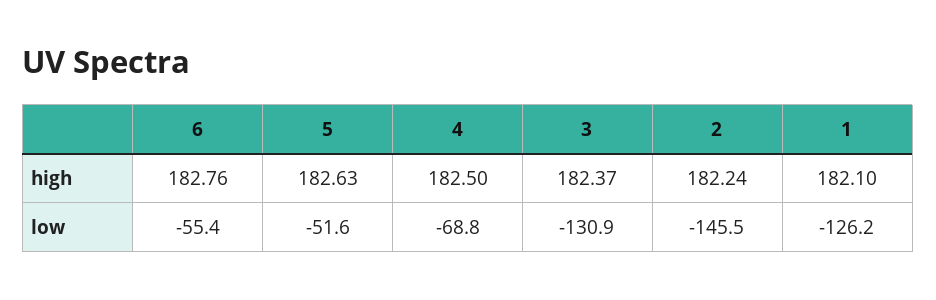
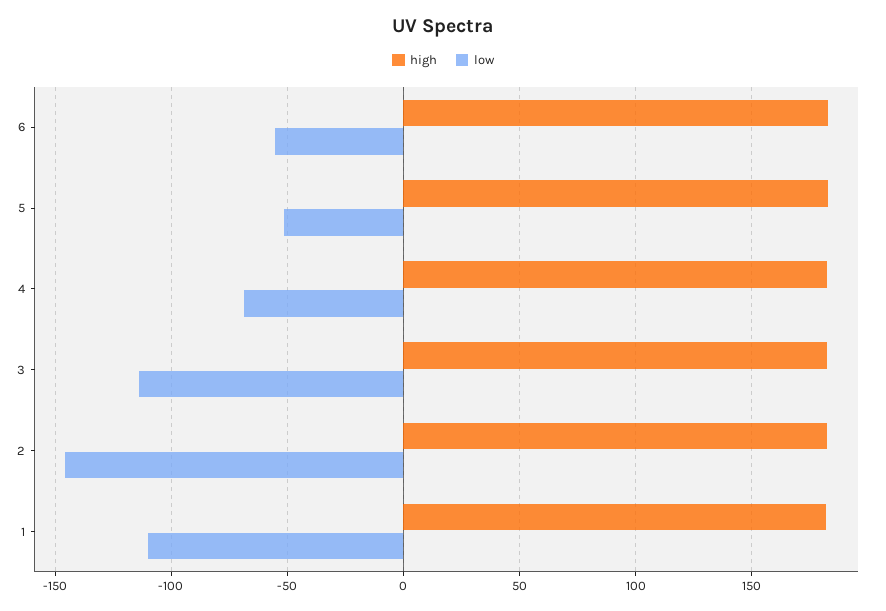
  {
    "high": {
      "6": 182.76,
      "5": 182.63,
      "4": 182.5,
      "3": 182.37,
      "2": 182.24,
      "1": 182.1
    },
    "low": {
      "6": -55.4,
      "5": -51.6,
      "4": -68.8,
-     "3": -130.9,
+     "3": -115,
      "2": -145.5,
-     "1": -126.2
+     "1": -110
    }
  }

